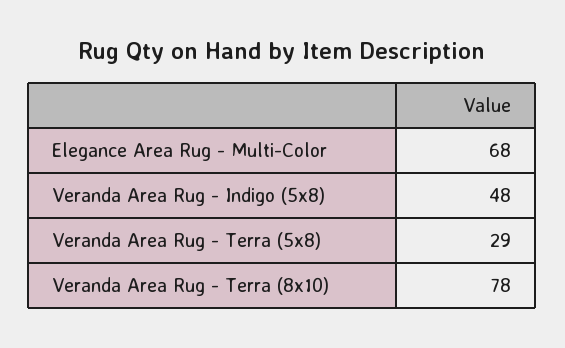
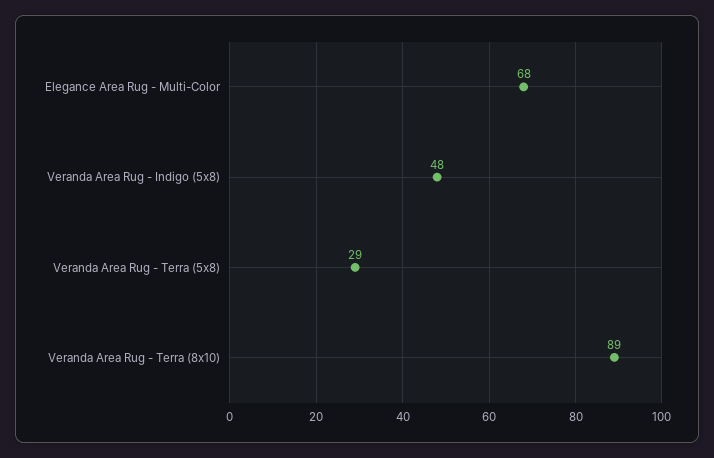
  {
    "Elegance Area Rug - Multi-Color": 68,
    "Veranda Area Rug - Indigo (5x8)": 48,
    "Veranda Area Rug - Terra (5x8)": 29,
-   "Veranda Area Rug - Terra (8x10)": 78
+   "Veranda Area Rug - Terra (8x10)": 89
  }

